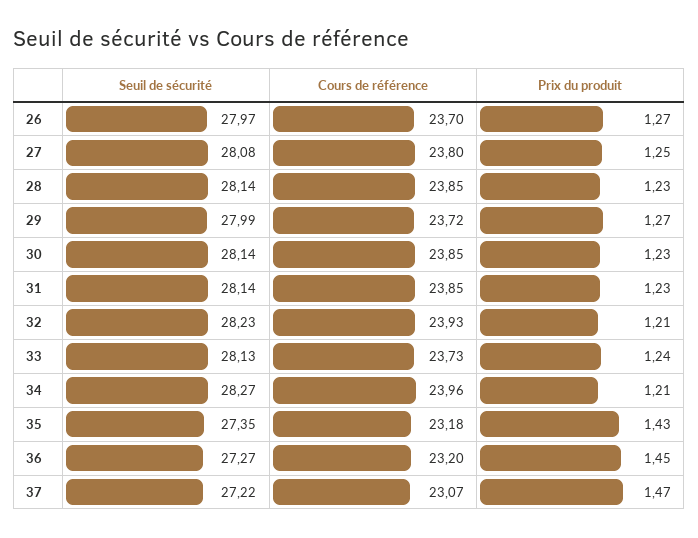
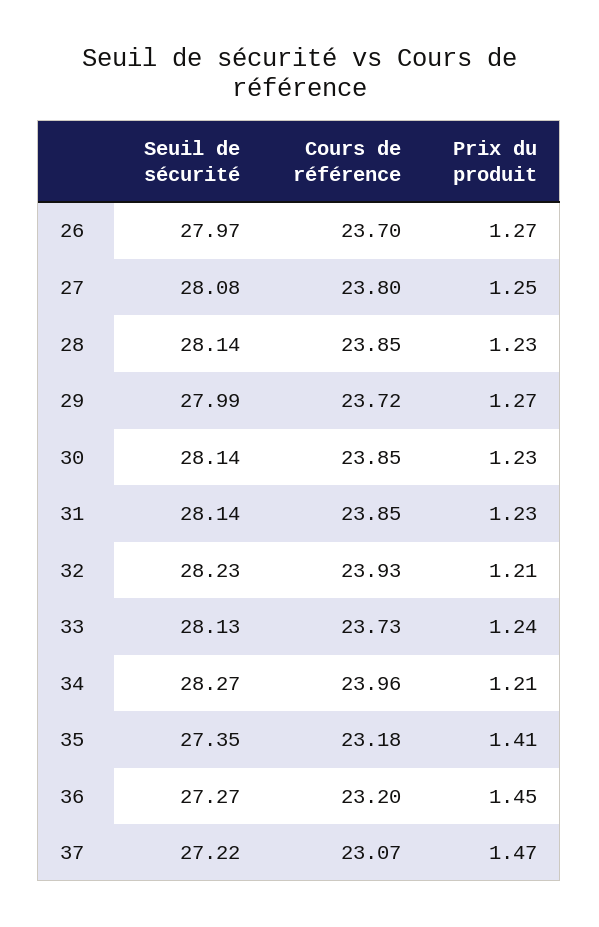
  {
    "Seuil de sécurité": {
      "26": 27.97,
      "27": 28.08,
      "28": 28.14,
      "29": 27.99,
      "30": 28.14,
      "31": 28.14,
      "32": 28.23,
      "33": 28.13,
      "34": 28.27,
      "35": 27.35,
      "36": 27.27,
      "37": 27.22
    },
    "Cours de référence": {
      "26": 23.7,
      "27": 23.8,
      "28": 23.85,
      "29": 23.72,
      "30": 23.85,
      "31": 23.85,
      "32": 23.93,
      "33": 23.73,
      "34": 23.96,
      "35": 23.18,
      "36": 23.2,
      "37": 23.07
    },
    "Prix du produit": {
      "26": 1.27,
      "27": 1.25,
      "28": 1.23,
      "29": 1.27,
      "30": 1.23,
      "31": 1.23,
      "32": 1.21,
      "33": 1.24,
      "34": 1.21,
-     "35": 1.43,
+     "35": 1.41,
      "36": 1.45,
      "37": 1.47
    }
  }

